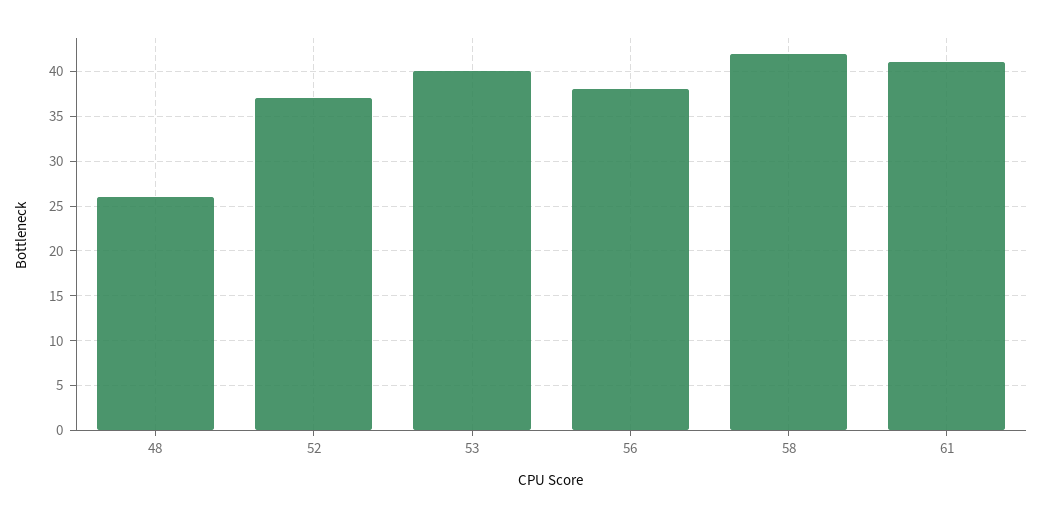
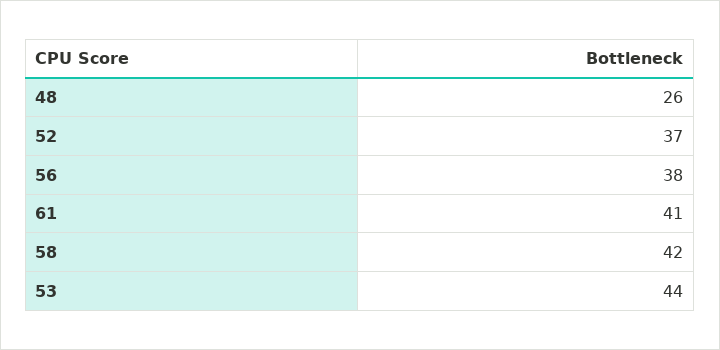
  {
    "48": 26,
    "52": 37,
-   "53": 40,
+   "53": 44,
    "56": 38,
    "58": 42,
    "61": 41
  }

